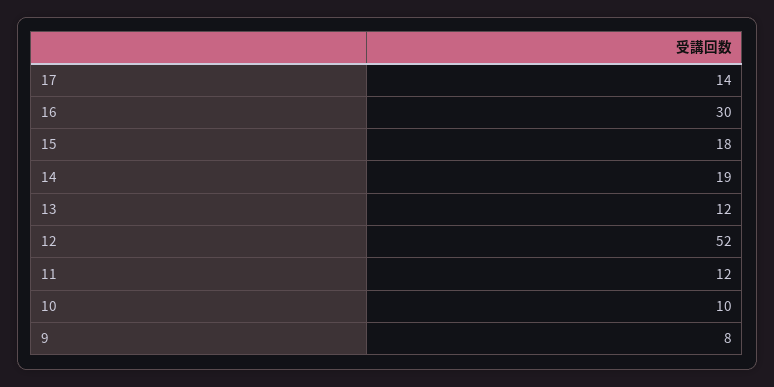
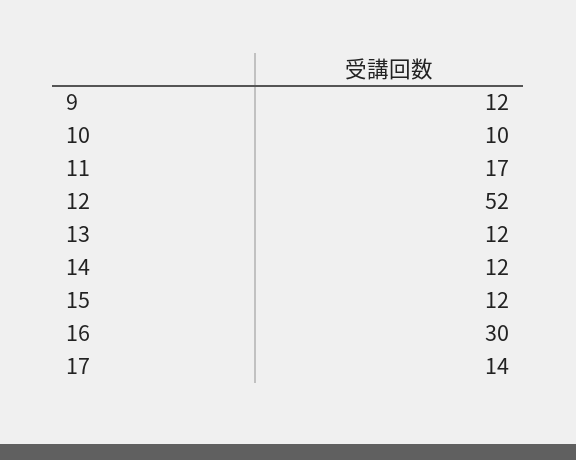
  {
    "17": 14,
    "16": 30,
-   "15": 18,
+   "15": 12,
-   "14": 19,
+   "14": 12,
    "13": 12,
    "12": 52,
-   "11": 12,
+   "11": 17,
    "10": 10,
-   "9": 8
+   "9": 12
  }

